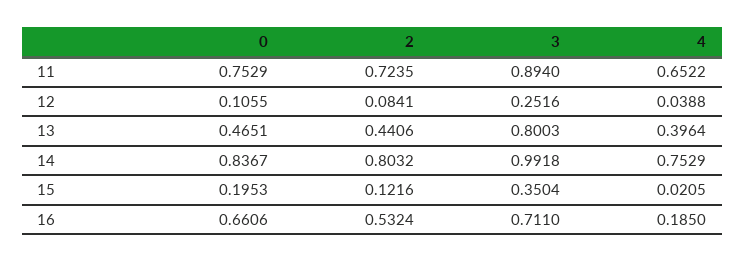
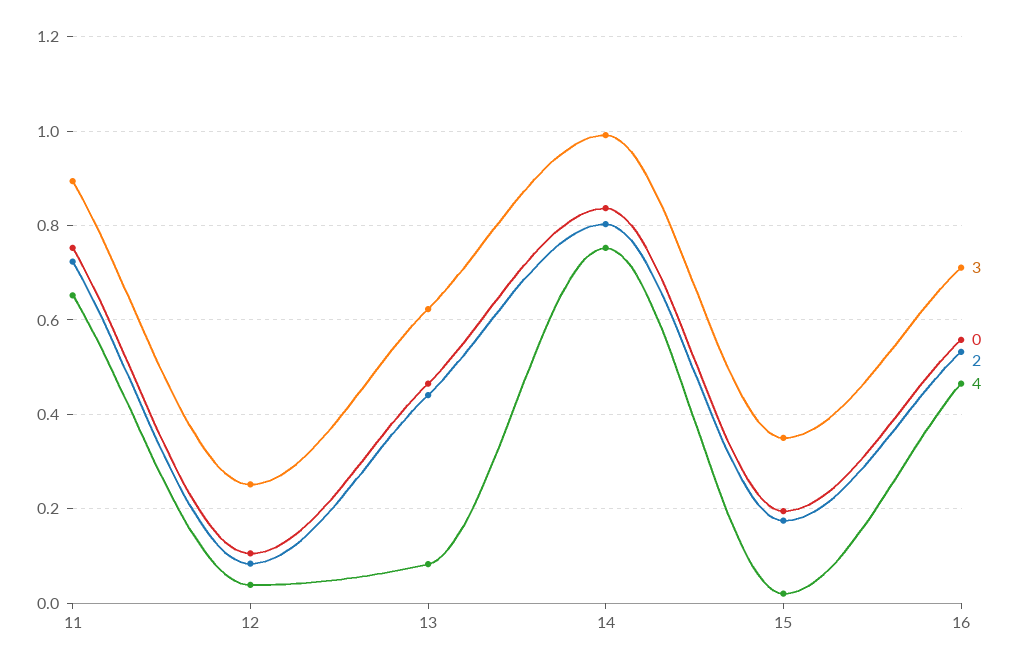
  {
    "0": {
      "11": 0.7529,
      "12": 0.1055,
      "13": 0.4651,
      "14": 0.8367,
      "15": 0.1953,
-     "16": 0.6606
+     "16": 0.56
    },
    "2": {
      "11": 0.7235,
      "12": 0.0841,
      "13": 0.4406,
      "14": 0.8032,
-     "15": 0.1216,
+     "15": 0.18,
      "16": 0.5324
    },
    "3": {
      "11": 0.894,
      "12": 0.2516,
-     "13": 0.8003,
+     "13": 0.62,
      "14": 0.9918,
      "15": 0.3504,
      "16": 0.711
    },
    "4": {
      "11": 0.6522,
      "12": 0.0388,
-     "13": 0.3964,
+     "13": 0.08,
      "14": 0.7529,
      "15": 0.0205,
-     "16": 0.185
+     "16": 0.46
    }
  }

